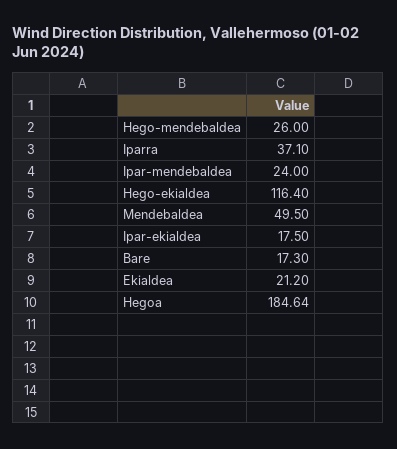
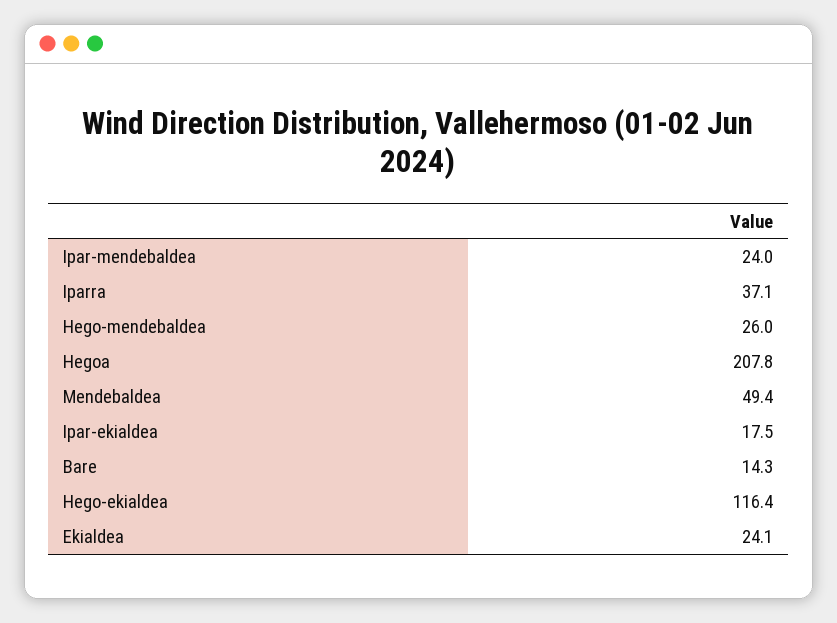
  {
    "Hego-mendebaldea": 26,
    "Iparra": 37.1,
    "Ipar-mendebaldea": 24,
    "Hego-ekialdea": 116.4,
-   "Mendebaldea": 49.5,
+   "Mendebaldea": 49.4,
    "Ipar-ekialdea": 17.5,
-   "Bare": 17.3,
+   "Bare": 14.3,
-   "Ekialdea": 21.2,
+   "Ekialdea": 24.1,
-   "Hegoa": 184.64
+   "Hegoa": 207.8
  }

